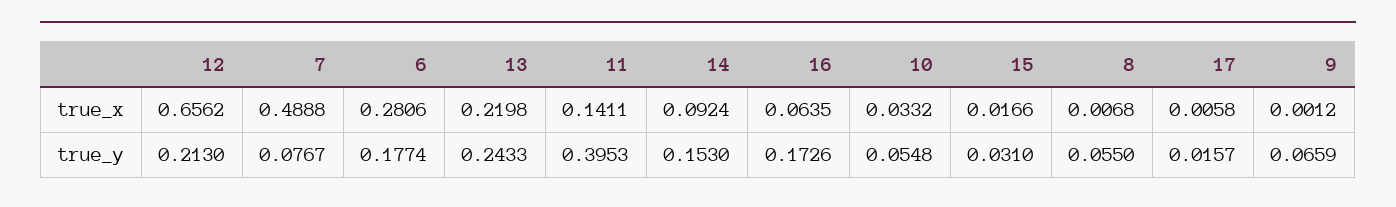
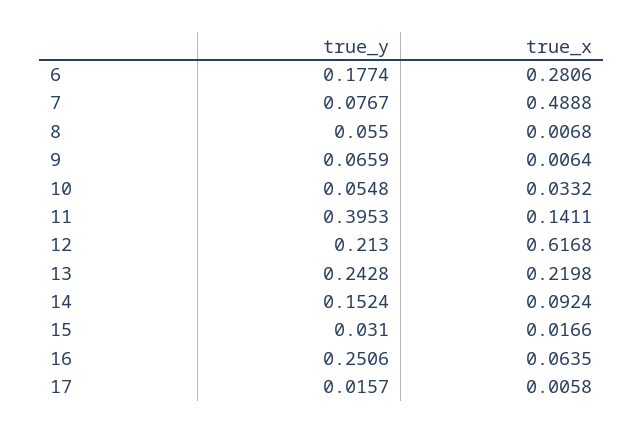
  {
    "12": {
-     "true_x": 0.6562,
+     "true_x": 0.6168,
      "true_y": 0.213
    },
    "7": {
      "true_x": 0.4888,
      "true_y": 0.0767
    },
    "6": {
      "true_x": 0.2806,
      "true_y": 0.1774
    },
    "13": {
      "true_x": 0.2198,
-     "true_y": 0.2433
+     "true_y": 0.2428
    },
    "11": {
      "true_x": 0.1411,
      "true_y": 0.3953
    },
    "14": {
      "true_x": 0.0924,
-     "true_y": 0.153
+     "true_y": 0.1524
    },
    "16": {
      "true_x": 0.0635,
-     "true_y": 0.1726
+     "true_y": 0.2506
    },
    "10": {
      "true_x": 0.0332,
      "true_y": 0.0548
    },
    "15": {
      "true_x": 0.0166,
      "true_y": 0.031
    },
    "8": {
      "true_x": 0.0068,
      "true_y": 0.055
    },
    "17": {
      "true_x": 0.0058,
      "true_y": 0.0157
    },
    "9": {
-     "true_x": 0.0012,
+     "true_x": 0.0064,
      "true_y": 0.0659
    }
  }

